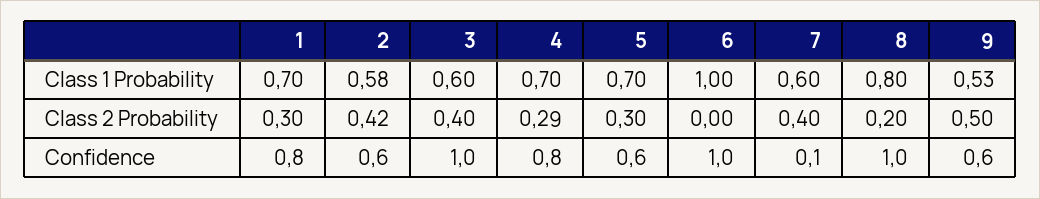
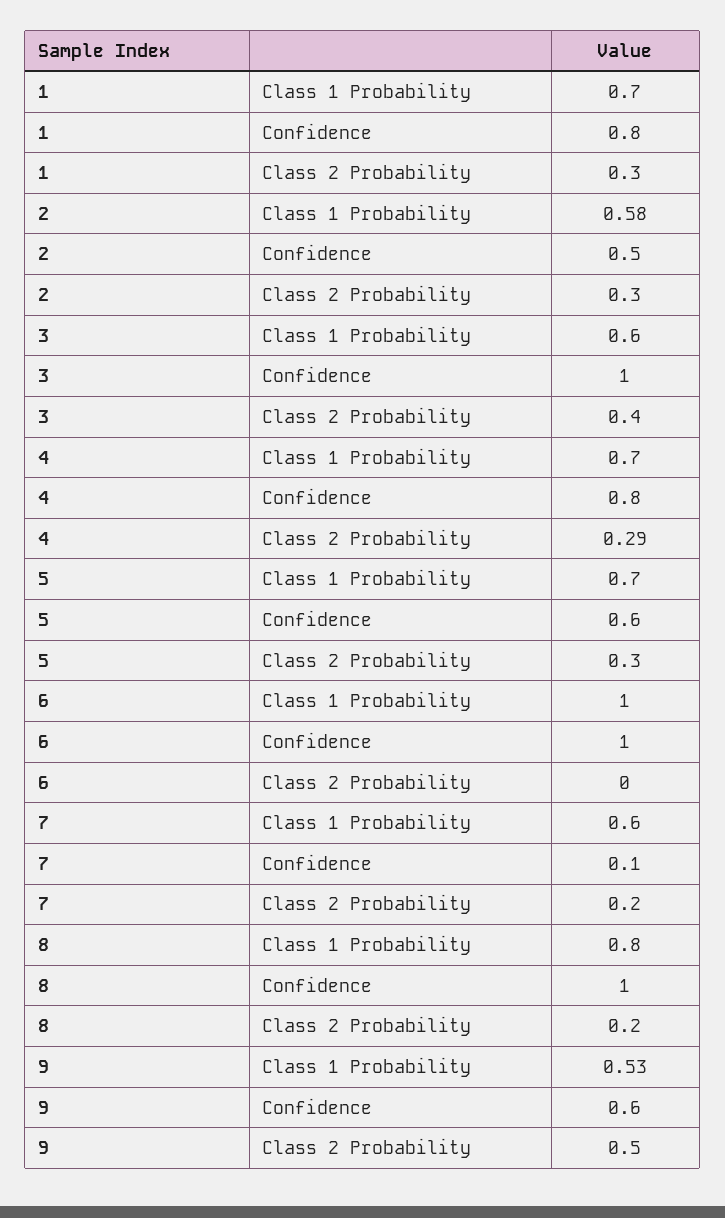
  {
    "1": {
      "Class 1 Probability": 0.7,
      "Class 2 Probability": 0.3,
      "Confidence": 0.8
    },
    "2": {
      "Class 1 Probability": 0.58,
-     "Class 2 Probability": 0.42,
+     "Class 2 Probability": 0.3,
-     "Confidence": 0.6
+     "Confidence": 0.5
    },
    "3": {
      "Class 1 Probability": 0.6,
      "Class 2 Probability": 0.4,
      "Confidence": 1
    },
    "4": {
      "Class 1 Probability": 0.7,
      "Class 2 Probability": 0.29,
      "Confidence": 0.8
    },
    "5": {
      "Class 1 Probability": 0.7,
      "Class 2 Probability": 0.3,
      "Confidence": 0.6
    },
    "6": {
      "Class 1 Probability": 1,
      "Class 2 Probability": 0,
      "Confidence": 1
    },
    "7": {
      "Class 1 Probability": 0.6,
-     "Class 2 Probability": 0.4,
+     "Class 2 Probability": 0.2,
      "Confidence": 0.1
    },
    "8": {
      "Class 1 Probability": 0.8,
      "Class 2 Probability": 0.2,
      "Confidence": 1
    },
    "9": {
      "Class 1 Probability": 0.53,
      "Class 2 Probability": 0.5,
      "Confidence": 0.6
    }
  }

